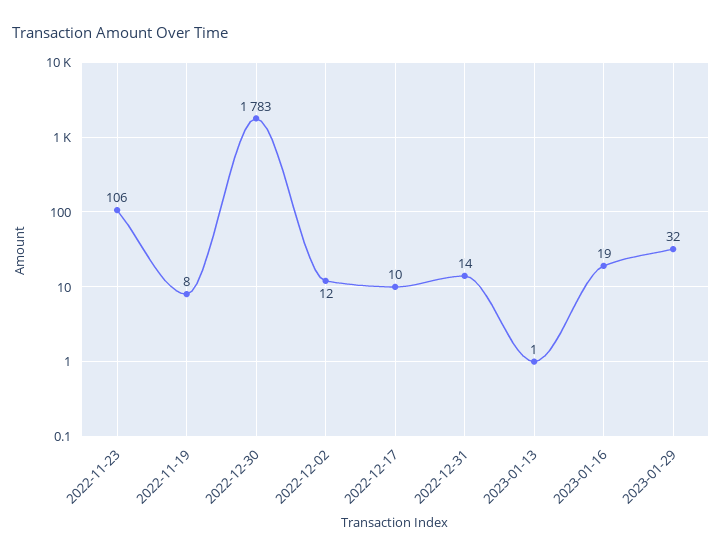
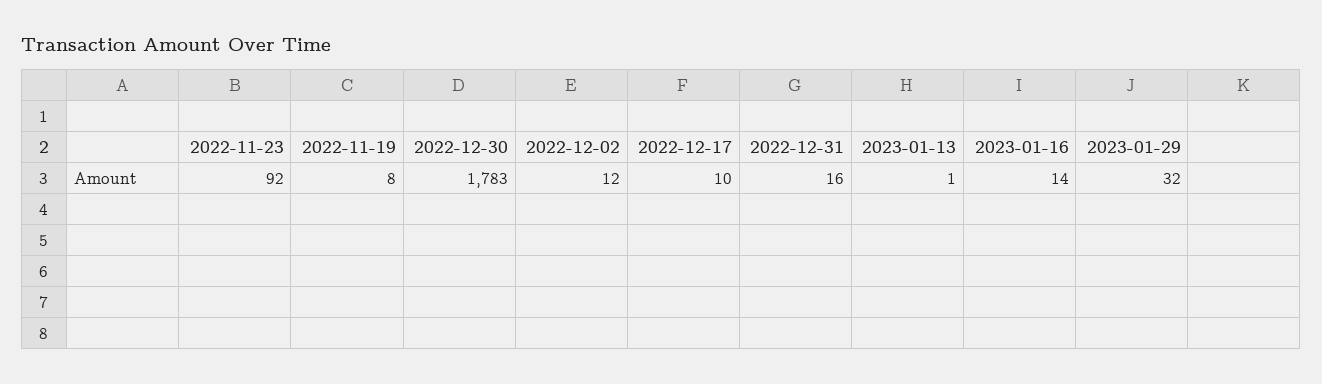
  {
-   "2022-11-23": 106,
+   "2022-11-23": 92,
    "2022-11-19": 8,
    "2022-12-30": 1783,
    "2022-12-02": 12,
    "2022-12-17": 10,
-   "2022-12-31": 14,
+   "2022-12-31": 16,
    "2023-01-13": 1,
-   "2023-01-16": 19,
+   "2023-01-16": 14,
    "2023-01-29": 32
  }

